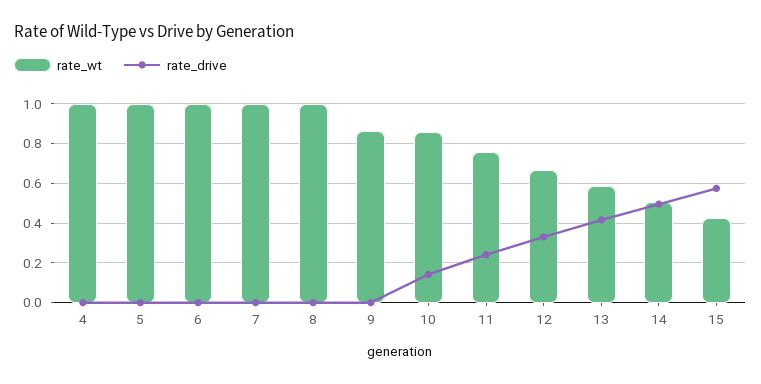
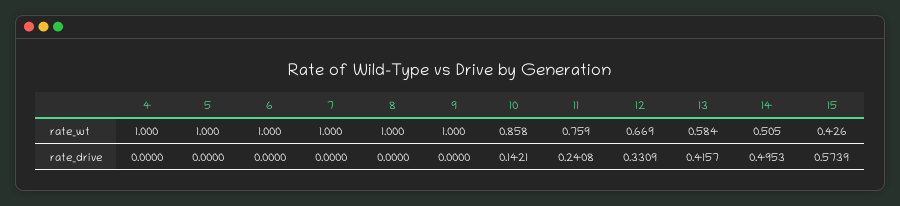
  {
    "rate_wt": {
      "4": 1,
      "5": 1,
      "6": 1,
      "7": 1,
      "8": 1,
-     "9": 0.85,
+     "9": 1,
      "10": 0.858,
      "11": 0.759,
      "12": 0.669,
      "13": 0.584,
      "14": 0.505,
      "15": 0.426
    },
    "rate_drive": {
      "4": 0,
      "5": 0,
      "6": 0,
      "7": 0,
      "8": 0,
      "9": 0,
      "10": 0.1421,
      "11": 0.2408,
      "12": 0.3309,
      "13": 0.4157,
      "14": 0.4953,
      "15": 0.5739
    }
  }

